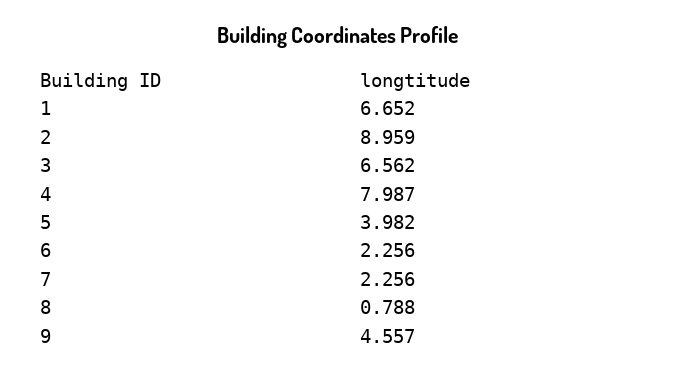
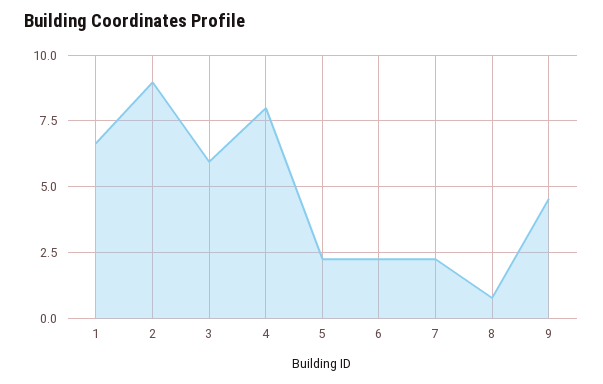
  {
    "1": 6.652,
    "2": 8.959,
-   "3": 6.562,
+   "3": 6,
    "4": 7.987,
-   "5": 3.982,
+   "5": 2.25,
    "6": 2.256,
    "7": 2.256,
    "8": 0.788,
    "9": 4.557
  }

